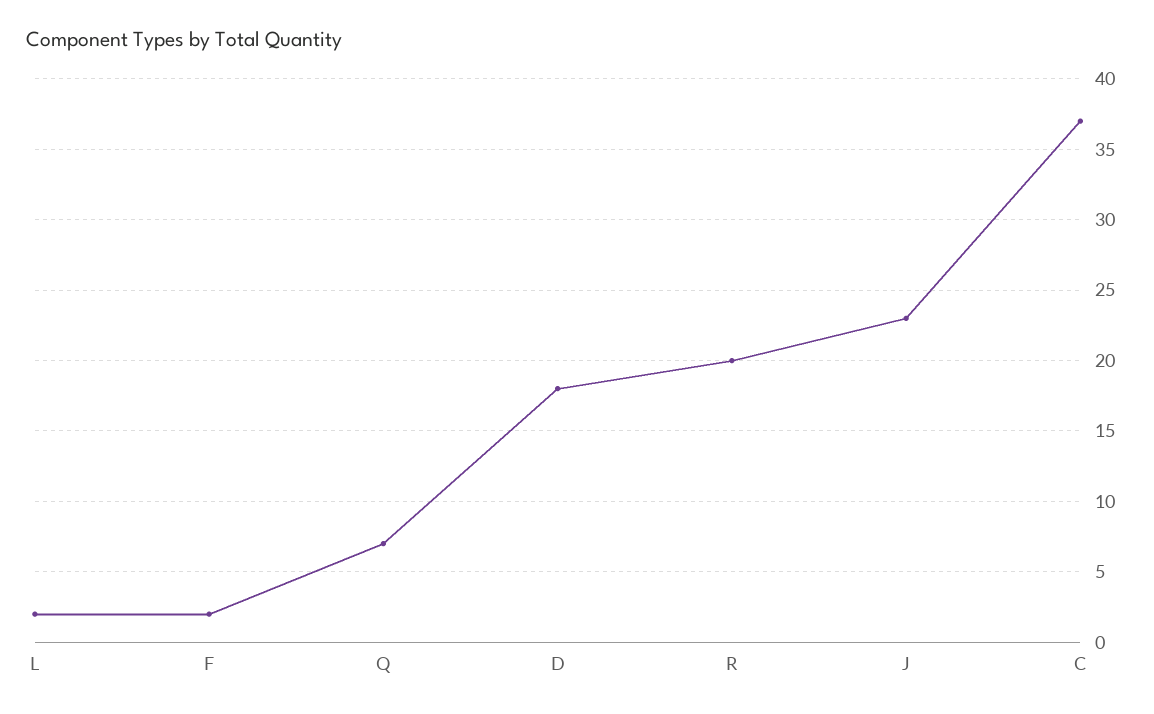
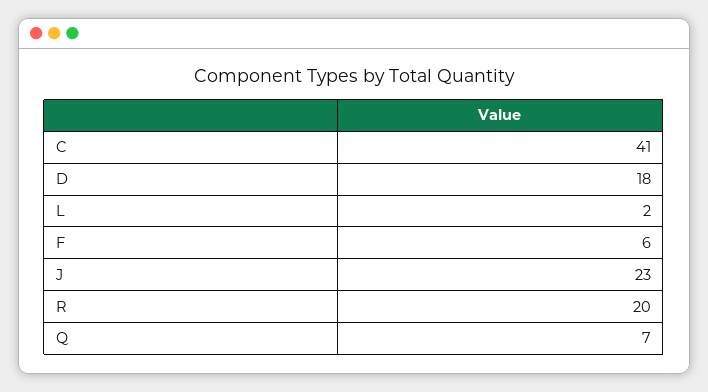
  {
    "L": 2,
-   "F": 2,
+   "F": 6,
    "Q": 7,
    "D": 18,
    "R": 20,
    "J": 23,
-   "C": 37
+   "C": 41
  }

